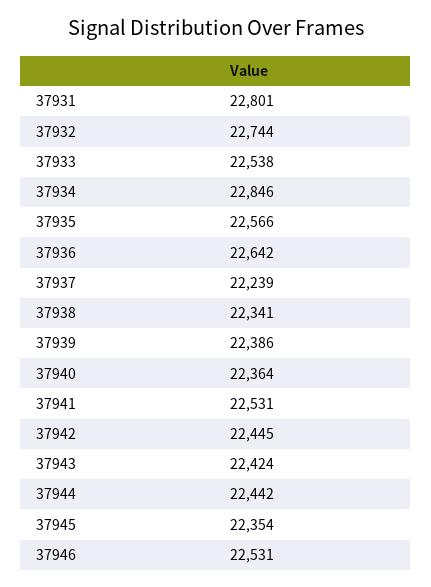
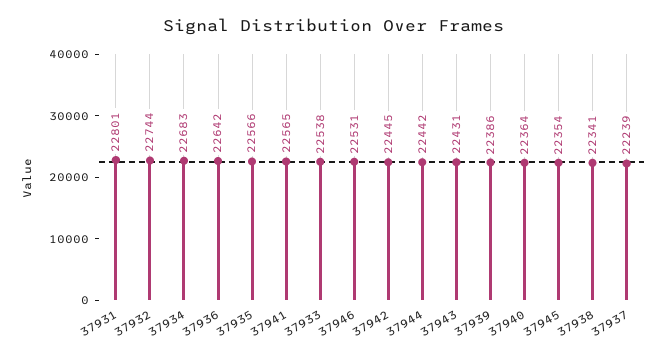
  {
    "37931": 22801,
    "37932": 22744,
    "37933": 22538,
-   "37934": 22846,
+   "37934": 22683,
    "37935": 22566,
    "37936": 22642,
    "37937": 22239,
    "37938": 22341,
    "37939": 22386,
    "37940": 22364,
-   "37941": 22531,
+   "37941": 22565,
    "37942": 22445,
-   "37943": 22424,
+   "37943": 22431,
    "37944": 22442,
    "37945": 22354,
    "37946": 22531
  }

